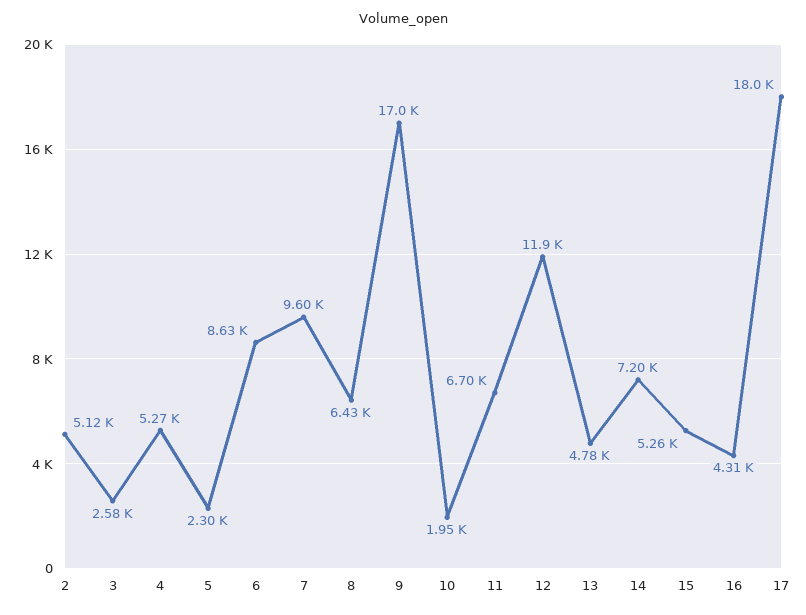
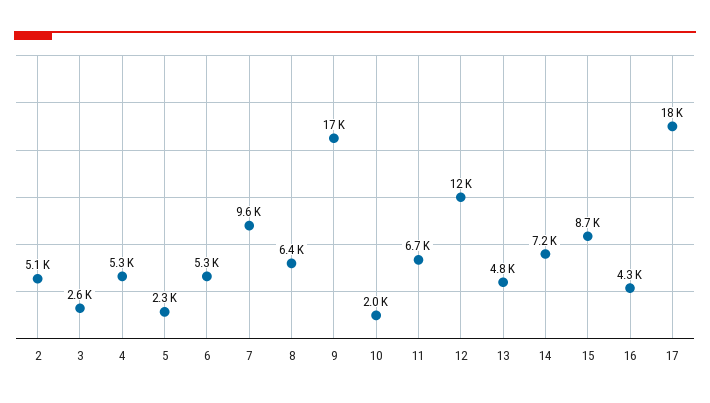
  {
    "2": 5120,
    "3": 2580,
    "4": 5270,
    "5": 2300,
-   "6": 8630,
+   "6": 5300,
    "7": 9600,
    "8": 6430,
    "9": 17000,
    "10": 1950,
    "11": 6700,
    "12": 11900,
    "13": 4780,
    "14": 7200,
-   "15": 5260,
+   "15": 8700,
    "16": 4310,
    "17": 18000
  }

